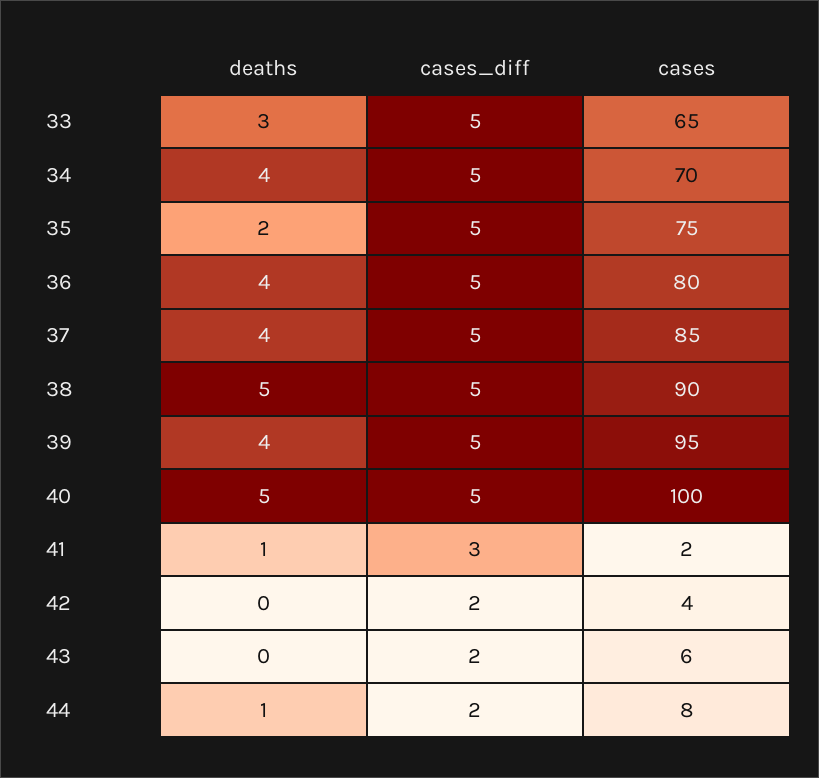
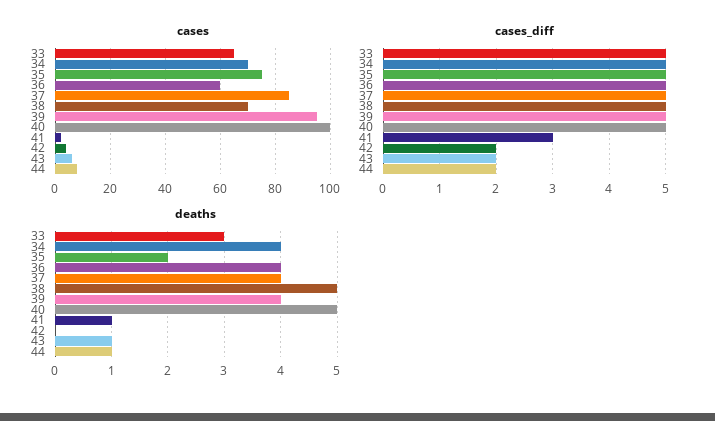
  {
    "deaths": {
      "33": 3,
      "34": 4,
      "35": 2,
      "36": 4,
      "37": 4,
      "38": 5,
      "39": 4,
      "40": 5,
      "41": 1,
      "42": 0,
-     "43": 0,
+     "43": 1,
      "44": 1
    },
    "cases_diff": {
      "33": 5,
      "34": 5,
      "35": 5,
      "36": 5,
      "37": 5,
      "38": 5,
      "39": 5,
      "40": 5,
      "41": 3,
      "42": 2,
      "43": 2,
      "44": 2
    },
    "cases": {
      "33": 65,
      "34": 70,
      "35": 75,
-     "36": 80,
+     "36": 60,
      "37": 85,
-     "38": 90,
+     "38": 70,
      "39": 95,
      "40": 100,
      "41": 2,
      "42": 4,
      "43": 6,
      "44": 8
    }
  }

